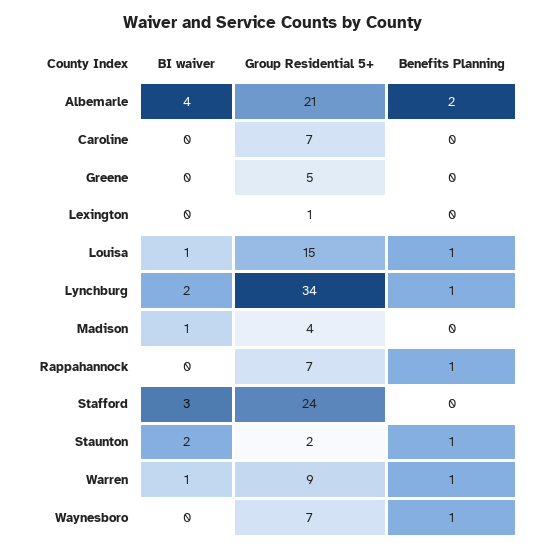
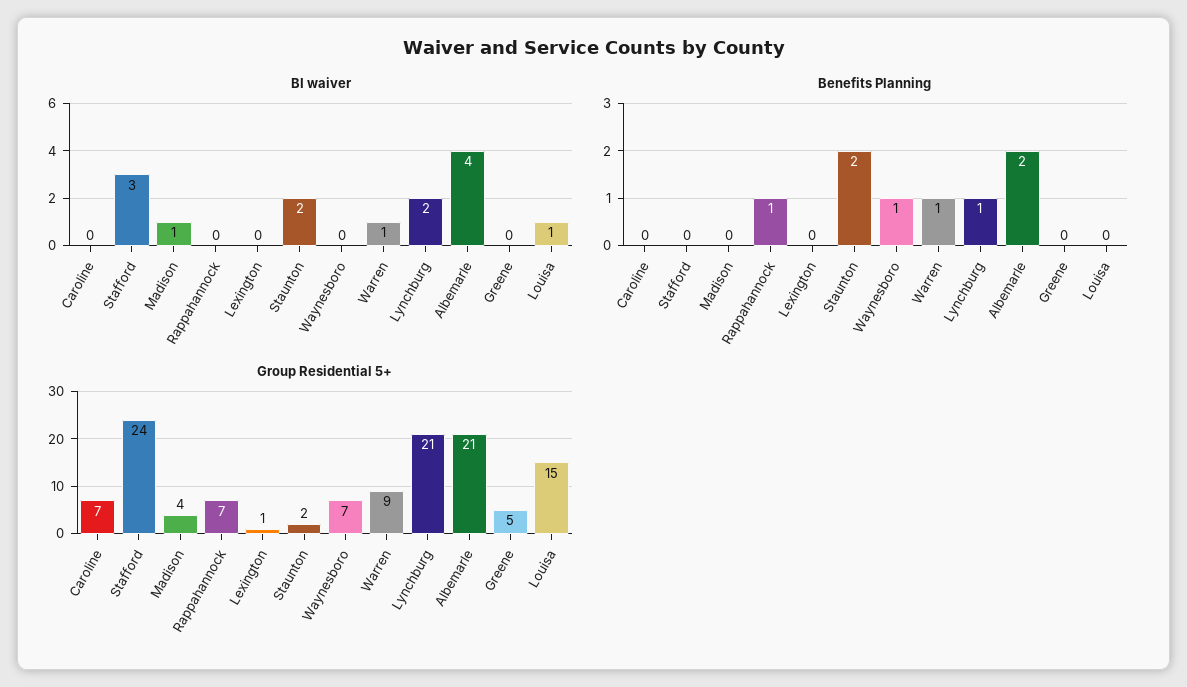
  {
    "BI waiver": {
      "Albemarle": 4,
      "Caroline": 0,
      "Greene": 0,
      "Lexington": 0,
      "Louisa": 1,
      "Lynchburg": 2,
      "Madison": 1,
      "Rappahannock": 0,
      "Stafford": 3,
      "Staunton": 2,
      "Warren": 1,
      "Waynesboro": 0
    },
    "Group Residential 5+": {
      "Albemarle": 21,
      "Caroline": 7,
      "Greene": 5,
      "Lexington": 1,
      "Louisa": 15,
-     "Lynchburg": 34,
+     "Lynchburg": 21,
      "Madison": 4,
      "Rappahannock": 7,
      "Stafford": 24,
      "Staunton": 2,
      "Warren": 9,
      "Waynesboro": 7
    },
    "Benefits Planning": {
      "Albemarle": 2,
      "Caroline": 0,
      "Greene": 0,
      "Lexington": 0,
-     "Louisa": 1,
+     "Louisa": 0,
      "Lynchburg": 1,
      "Madison": 0,
      "Rappahannock": 1,
      "Stafford": 0,
-     "Staunton": 1,
+     "Staunton": 2,
      "Warren": 1,
      "Waynesboro": 1
    }
  }

